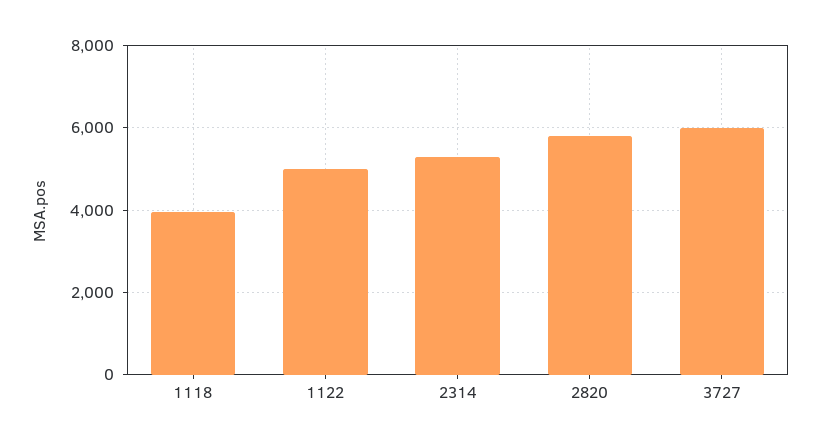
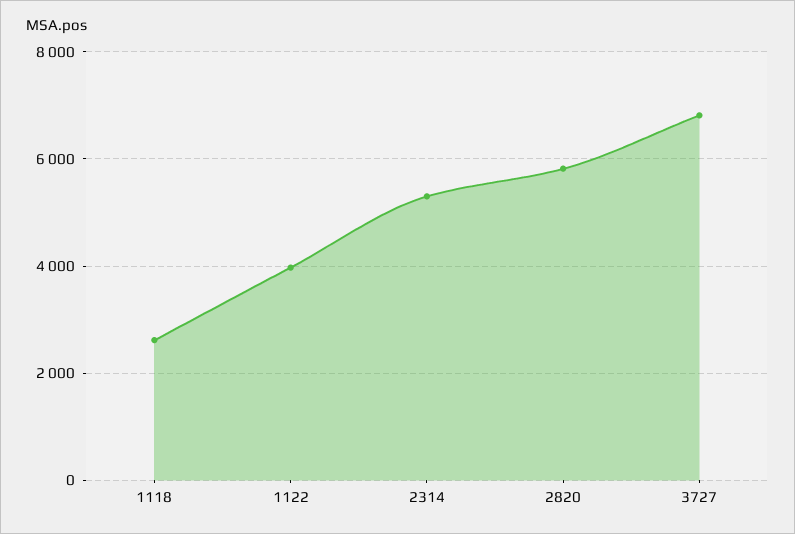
  {
-   "1118": 4000,
+   "1118": 2600,
-   "1122": 5000,
+   "1122": 4000,
    "2314": 5200,
    "2820": 5800,
-   "3727": 6000
+   "3727": 6800
  }

